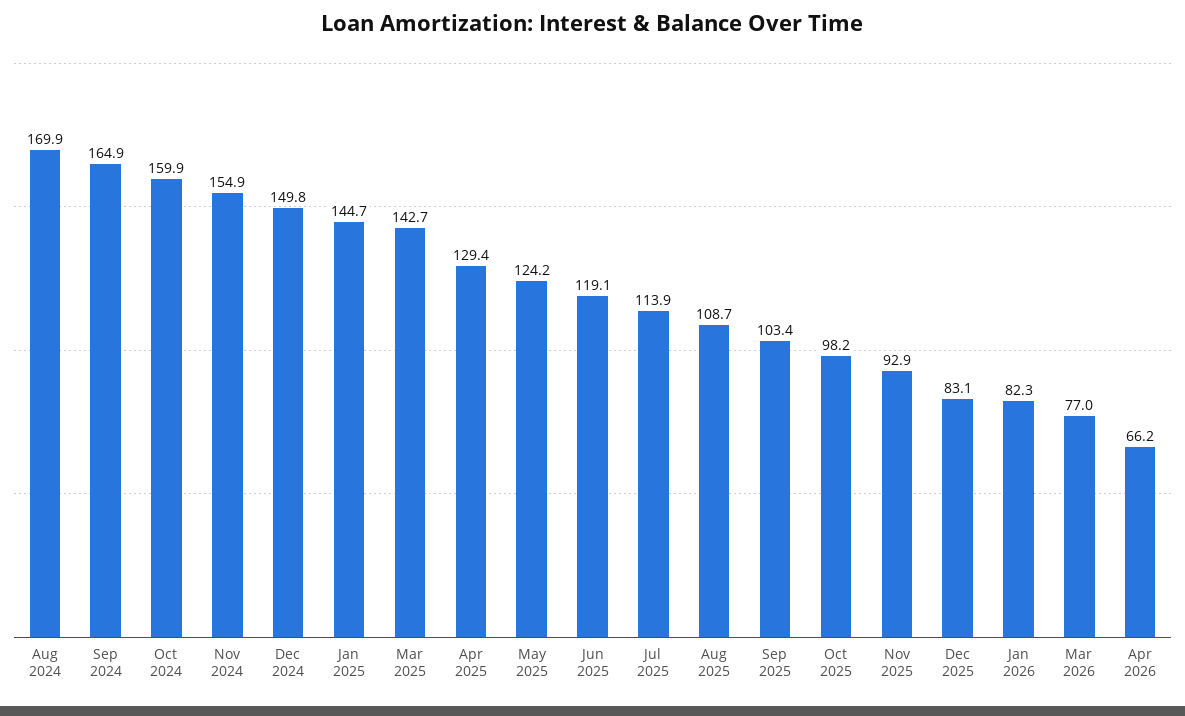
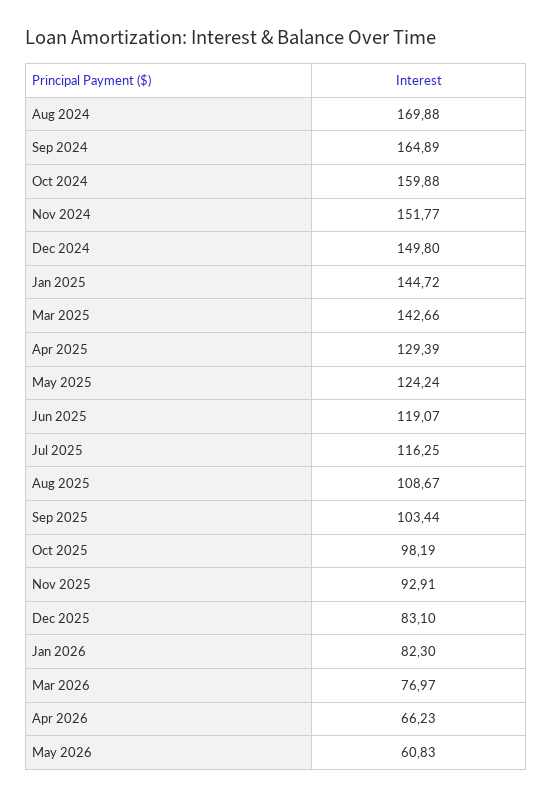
  {
    "Aug 2024": 169.88,
    "Sep 2024": 164.89,
    "Oct 2024": 159.88,
-   "Nov 2024": 154.9,
+   "Nov 2024": 151.77,
    "Dec 2024": 149.8,
    "Jan 2025": 144.72,
    "Mar 2025": 142.66,
    "Apr 2025": 129.39,
    "May 2025": 124.24,
    "Jun 2025": 119.07,
-   "Jul 2025": 113.9,
+   "Jul 2025": 116.25,
    "Aug 2025": 108.67,
    "Sep 2025": 103.44,
    "Oct 2025": 98.19,
    "Nov 2025": 92.91,
    "Dec 2025": 83.1,
    "Jan 2026": 82.3,
    "Mar 2026": 76.97,
-   "Apr 2026": 66.23
+   "Apr 2026": 66.23,
+   "May 2026": 60.83
  }

